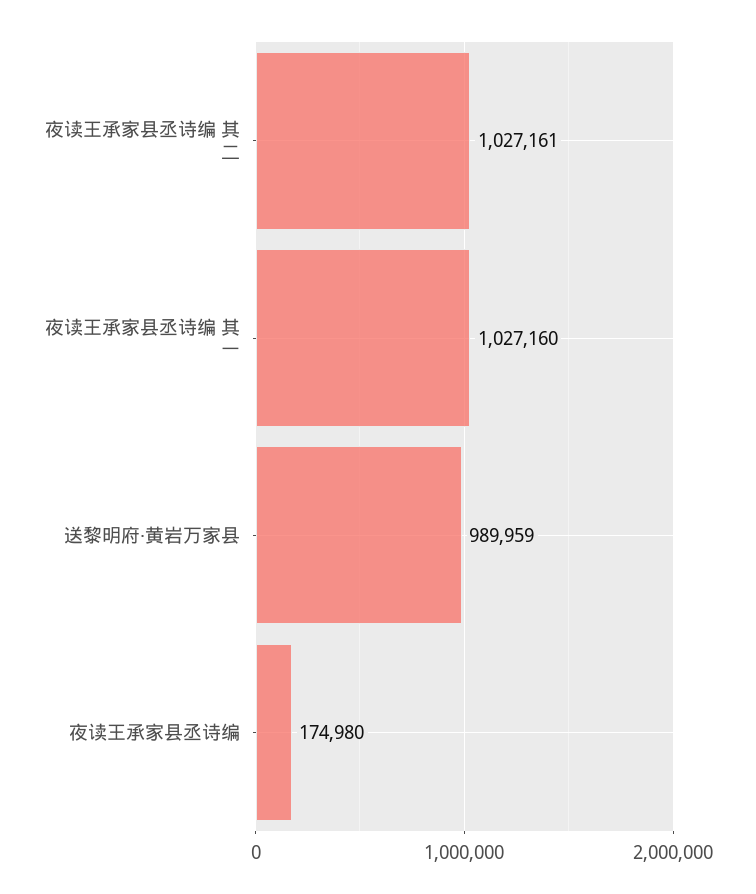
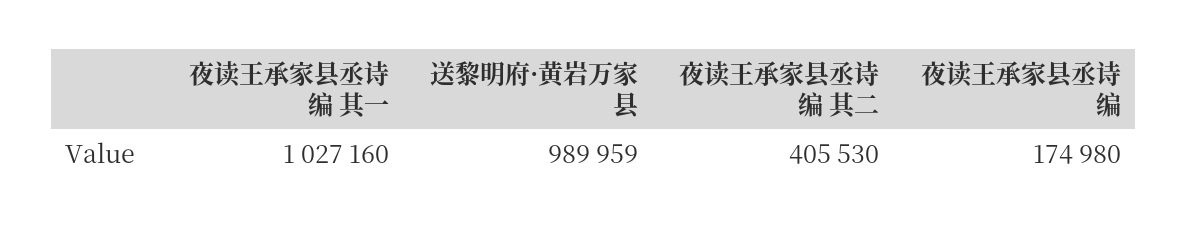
  {
-   "夜读王承家县丞诗编 其二": 1027161,
+   "夜读王承家县丞诗编 其二": 405530,
    "夜读王承家县丞诗编 其一": 1027160,
    "送黎明府·黄岩万家县": 989959,
    "夜读王承家县丞诗编": 174980
  }

